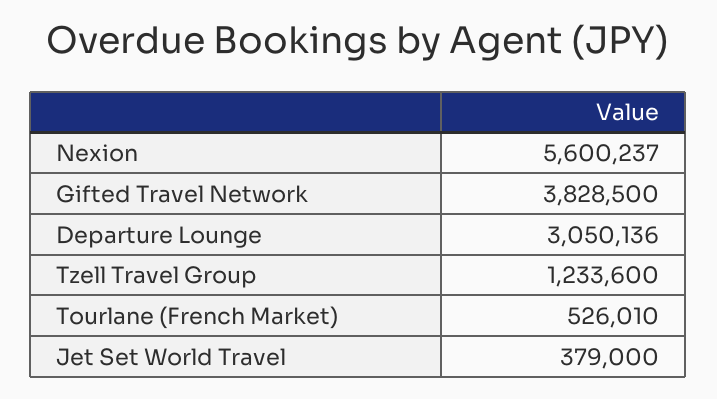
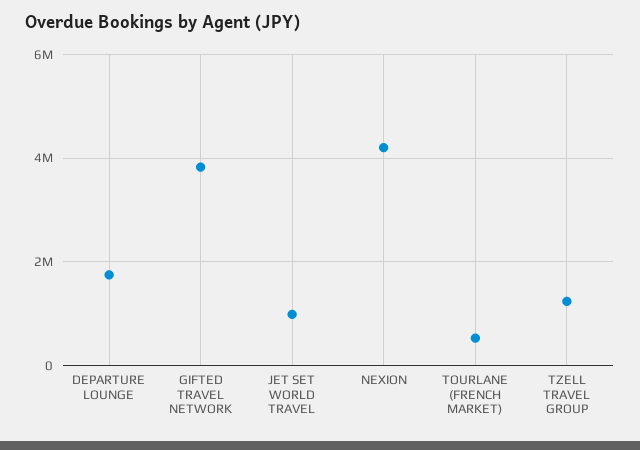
  {
-   "Nexion": 5600237,
+   "Nexion": 4200000,
    "Gifted Travel Network": 3828500,
-   "Departure Lounge": 3050136,
+   "Departure Lounge": 1800000,
    "Tzell Travel Group": 1233600,
    "Tourlane (French Market)": 526010,
-   "Jet Set World Travel": 379000
+   "Jet Set World Travel": 1000000
  }

